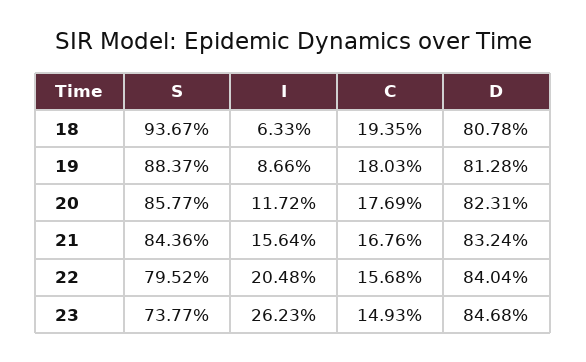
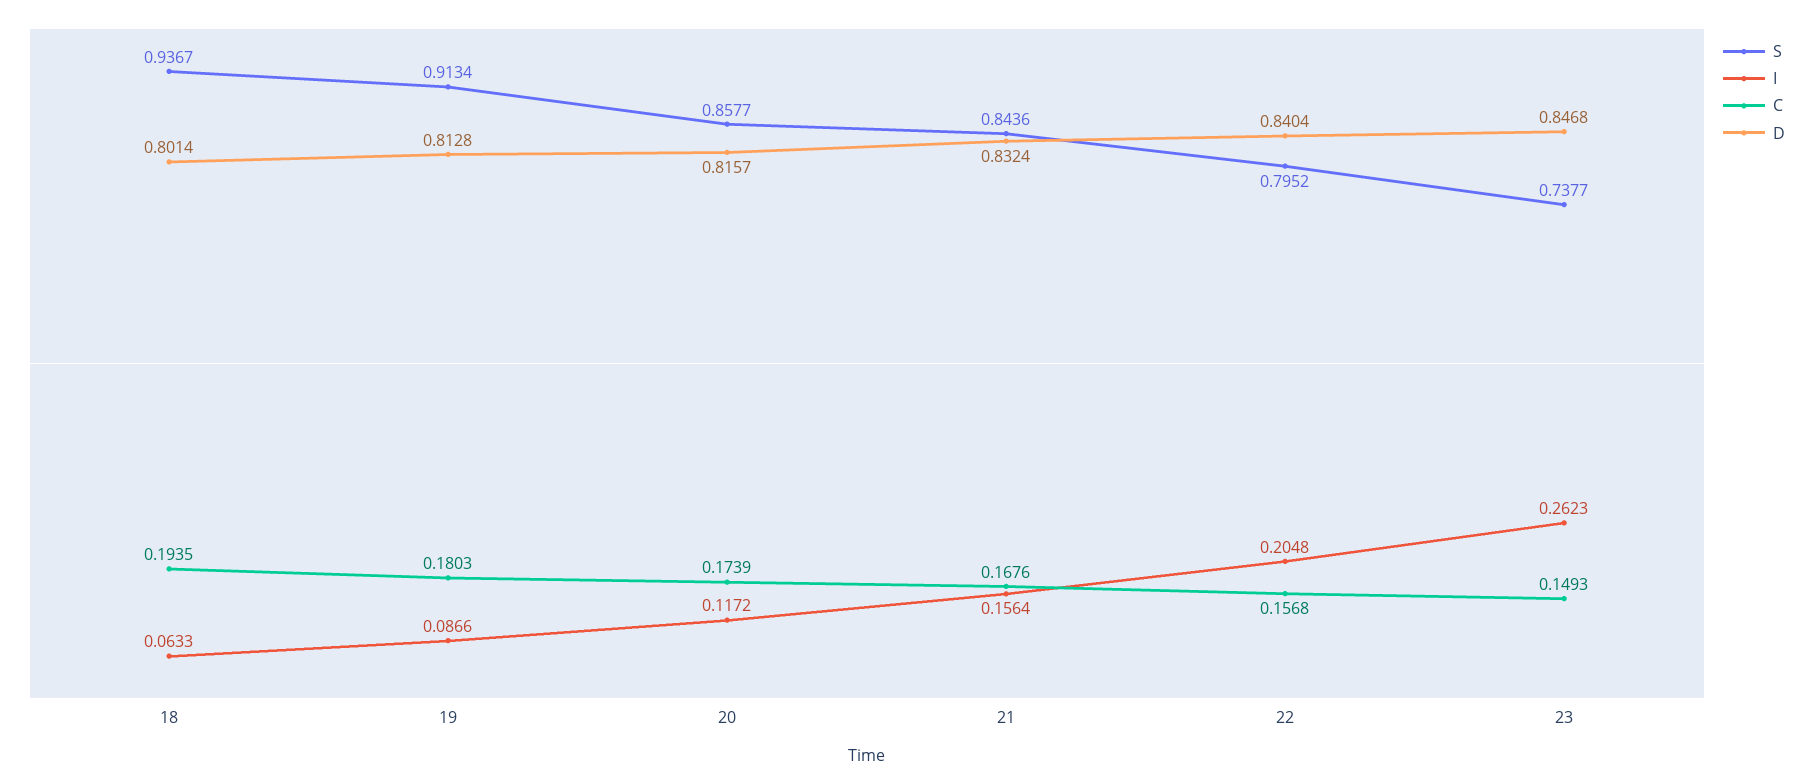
  {
    "S": {
      "18": 0.9367,
-     "19": 0.8837,
+     "19": 0.9134,
      "20": 0.8577,
      "21": 0.8436,
      "22": 0.7952,
      "23": 0.7377
    },
    "I": {
      "18": 0.0633,
      "19": 0.0866,
      "20": 0.1172,
      "21": 0.1564,
      "22": 0.2048,
      "23": 0.2623
    },
    "C": {
      "18": 0.1935,
      "19": 0.1803,
-     "20": 0.1769,
+     "20": 0.1739,
      "21": 0.1676,
      "22": 0.1568,
      "23": 0.1493
    },
    "D": {
-     "18": 0.8078,
+     "18": 0.8014,
      "19": 0.8128,
-     "20": 0.8231,
+     "20": 0.8157,
      "21": 0.8324,
      "22": 0.8404,
      "23": 0.8468
    }
  }

